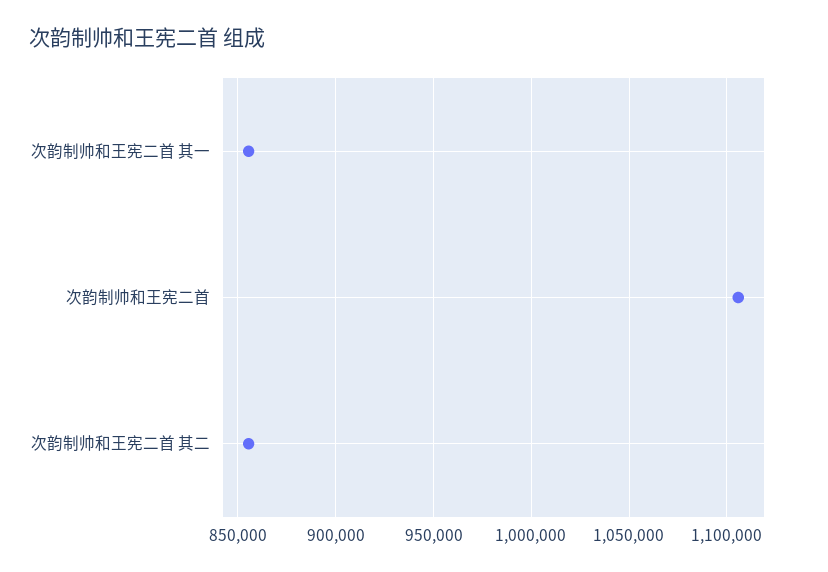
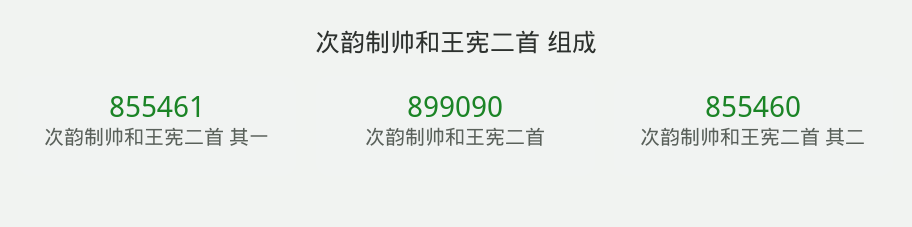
  {
    "次韵制帅和王宪二首 其一": 855461,
-   "次韵制帅和王宪二首": 1105000,
+   "次韵制帅和王宪二首": 899090,
    "次韵制帅和王宪二首 其二": 855460
  }

